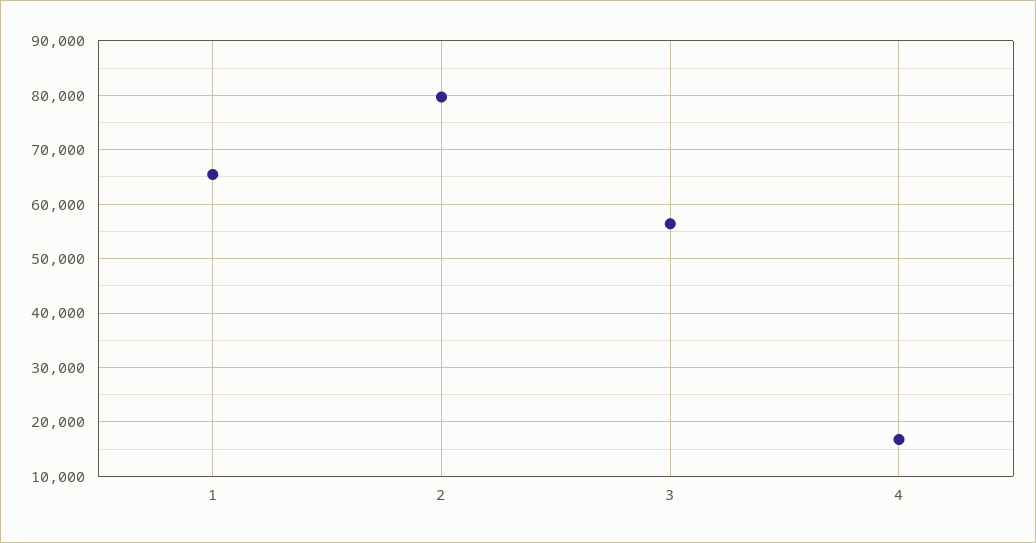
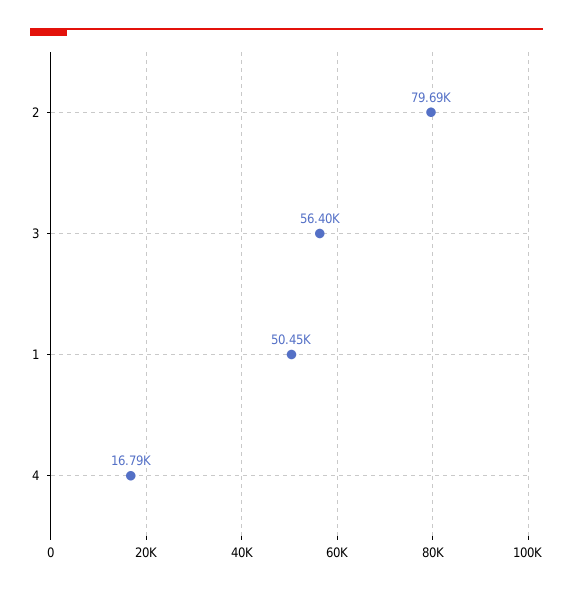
  {
-   "1": 66000,
+   "1": 50450,
    "2": 79690,
    "3": 56400,
    "4": 16790
  }

